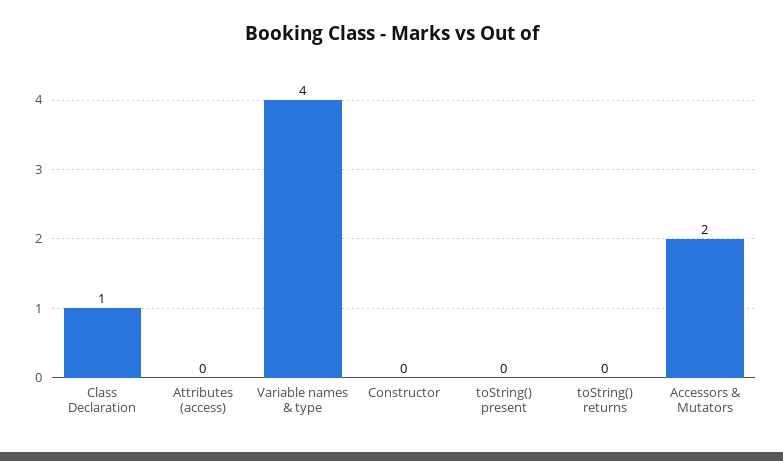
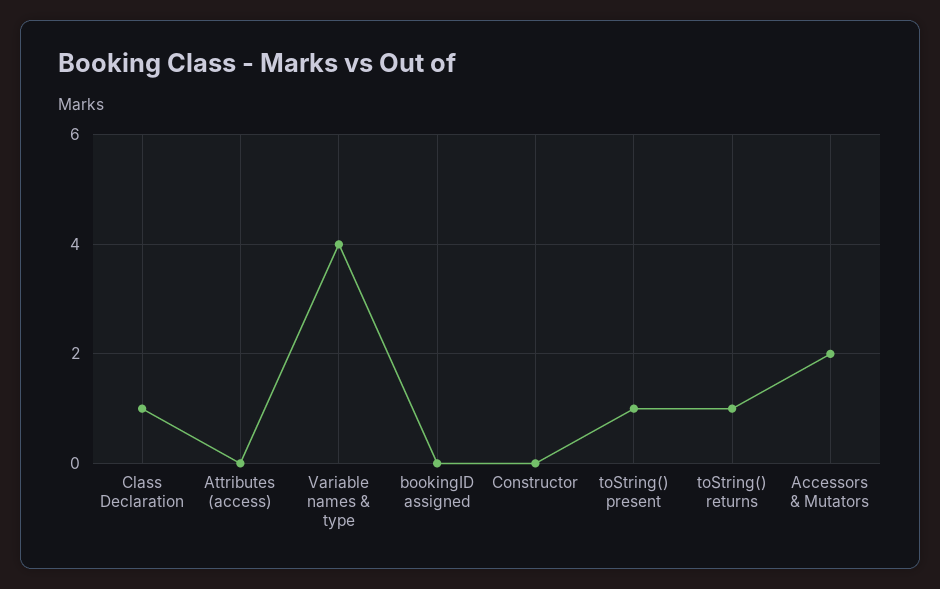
  {
    "Class Declaration": 1,
    "Attributes (access)": 0,
    "Variable names & type": 4,
    "Constructor": 0,
-   "toString() present": 0,
+   "toString() present": 1,
-   "toString() returns": 0,
+   "toString() returns": 1,
-   "Accessors & Mutators": 2
+   "Accessors & Mutators": 2,
+   "bookingID assigned": 0
  }

